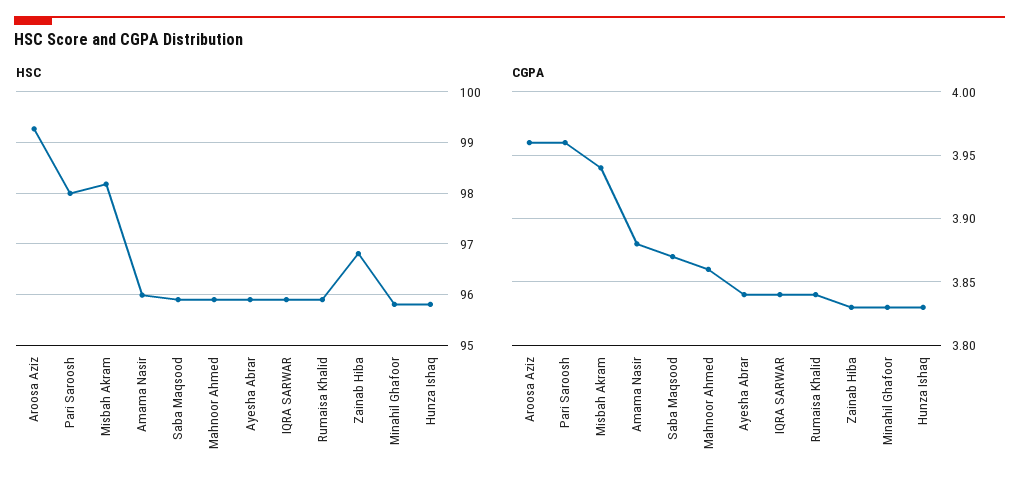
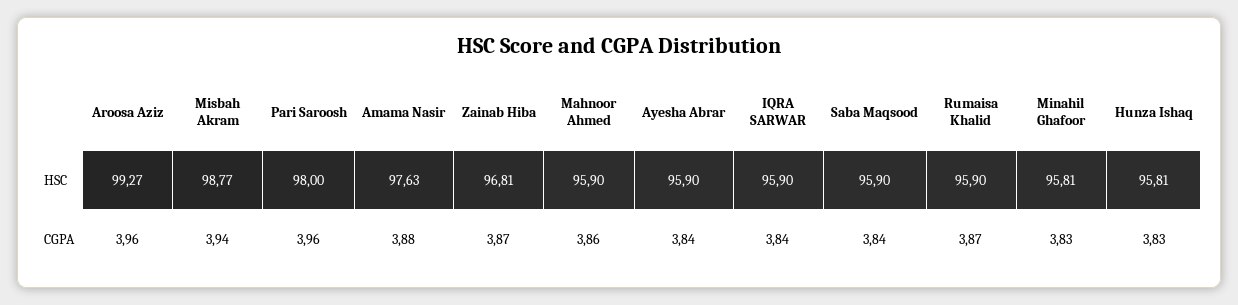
  {
    "HSC": {
      "Aroosa Aziz": 99.27,
      "Pari Saroosh": 98,
-     "Misbah Akram": 98.2,
+     "Misbah Akram": 98.77,
-     "Amama Nasir": 96,
+     "Amama Nasir": 97.63,
      "Saba Maqsood": 95.9,
      "Mahnoor Ahmed": 95.9,
      "Ayesha Abrar": 95.9,
      "IQRA SARWAR": 95.9,
      "Rumaisa Khalid": 95.9,
      "Zainab Hiba": 96.81,
      "Minahil Ghafoor": 95.81,
      "Hunza Ishaq": 95.81
    },
    "CGPA": {
      "Aroosa Aziz": 3.96,
      "Pari Saroosh": 3.96,
      "Misbah Akram": 3.94,
      "Amama Nasir": 3.88,
-     "Saba Maqsood": 3.87,
+     "Saba Maqsood": 3.84,
      "Mahnoor Ahmed": 3.86,
      "Ayesha Abrar": 3.84,
      "IQRA SARWAR": 3.84,
-     "Rumaisa Khalid": 3.84,
+     "Rumaisa Khalid": 3.87,
-     "Zainab Hiba": 3.83,
+     "Zainab Hiba": 3.87,
      "Minahil Ghafoor": 3.83,
      "Hunza Ishaq": 3.83
    }
  }

